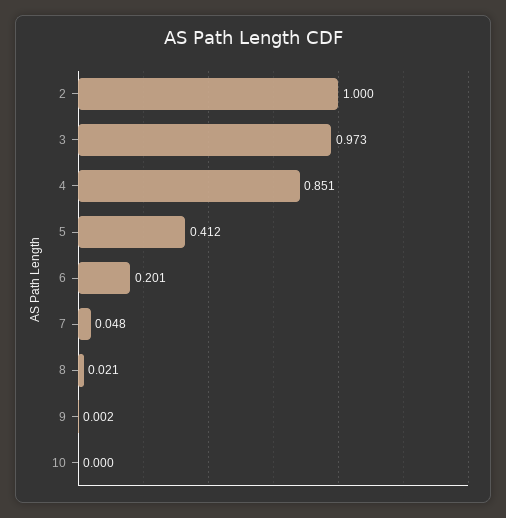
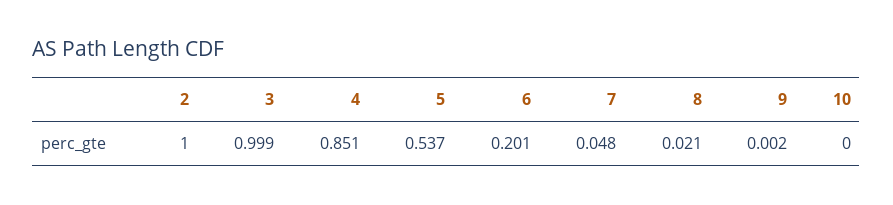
  {
    "2": 1,
-   "3": 0.973,
+   "3": 0.999,
    "4": 0.851,
-   "5": 0.412,
+   "5": 0.537,
    "6": 0.201,
    "7": 0.048,
    "8": 0.021,
    "9": 0.002,
    "10": 0
  }

